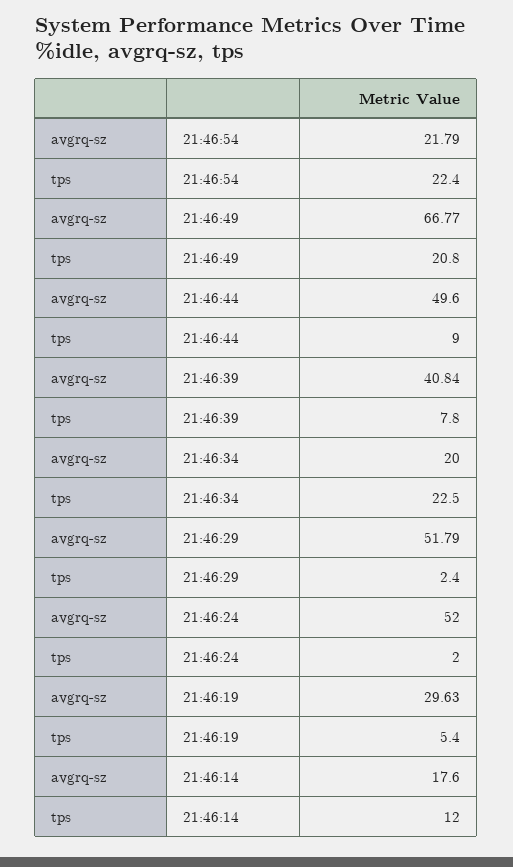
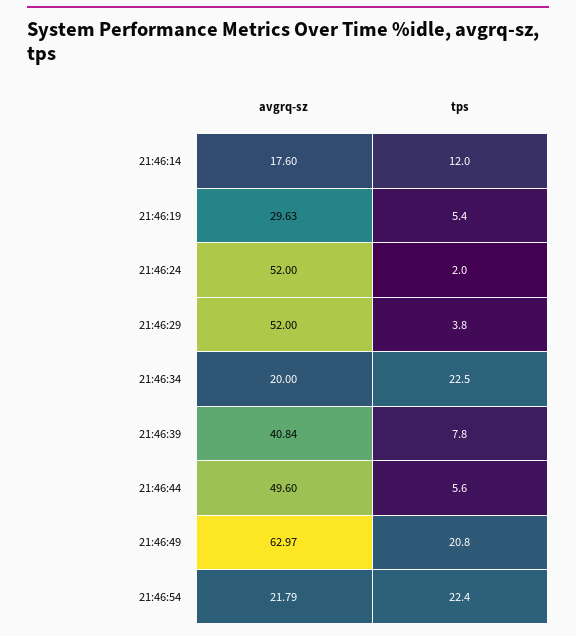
  {
    "avgrq-sz": {
      "21:46:54": 21.79,
-     "21:46:49": 66.77,
+     "21:46:49": 62.97,
      "21:46:44": 49.6,
      "21:46:39": 40.84,
      "21:46:34": 20,
-     "21:46:29": 51.79,
+     "21:46:29": 52,
      "21:46:24": 52,
      "21:46:19": 29.63,
      "21:46:14": 17.6
    },
    "tps": {
      "21:46:54": 22.4,
      "21:46:49": 20.8,
-     "21:46:44": 9,
+     "21:46:44": 5.6,
      "21:46:39": 7.8,
      "21:46:34": 22.5,
-     "21:46:29": 2.4,
+     "21:46:29": 3.8,
      "21:46:24": 2,
      "21:46:19": 5.4,
      "21:46:14": 12
    }
  }

